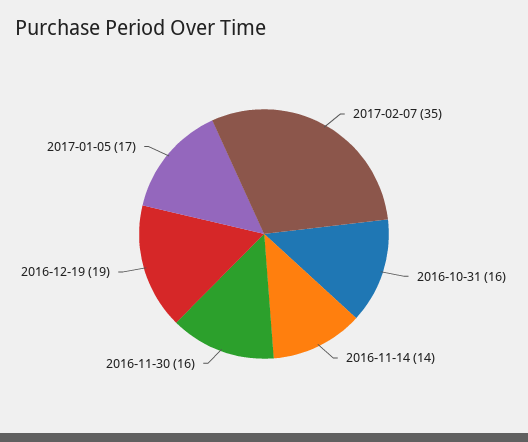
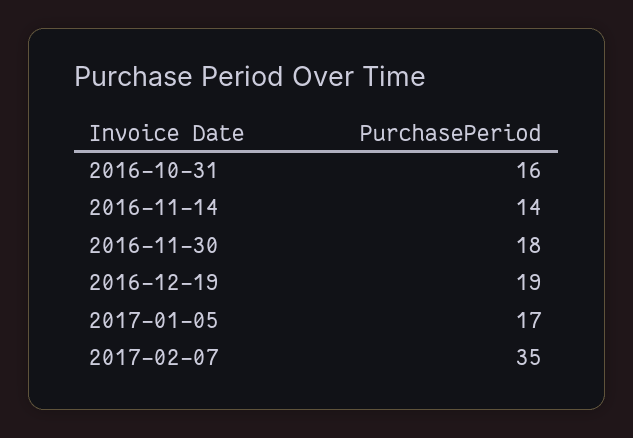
  {
    "2017-02-07": 35,
    "2016-10-31": 16,
    "2016-11-14": 14,
-   "2016-11-30": 16,
+   "2016-11-30": 18,
    "2016-12-19": 19,
    "2017-01-05": 17
  }

